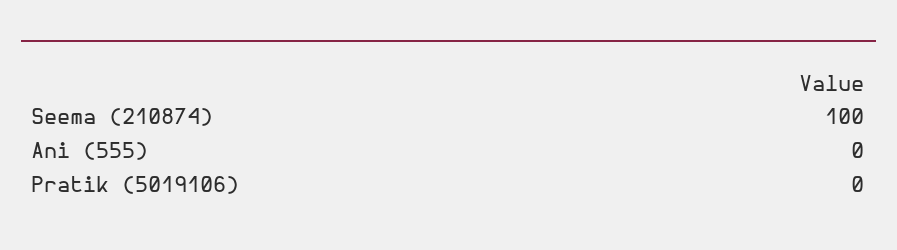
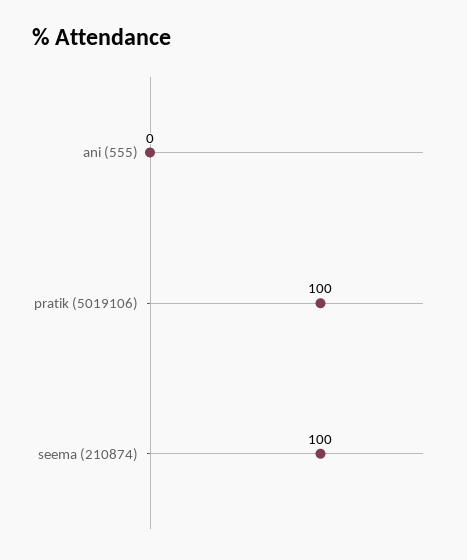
  {
    "Seema (210874)": 100,
    "Ani (555)": 0,
-   "Pratik (5019106)": 0
+   "Pratik (5019106)": 100
  }

